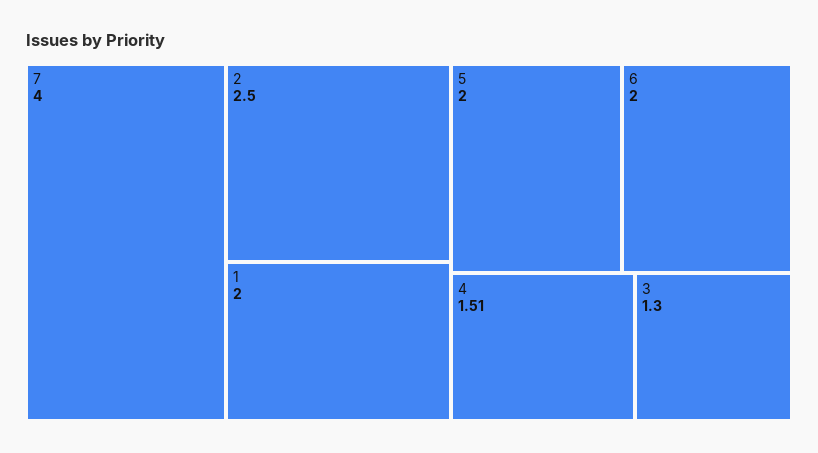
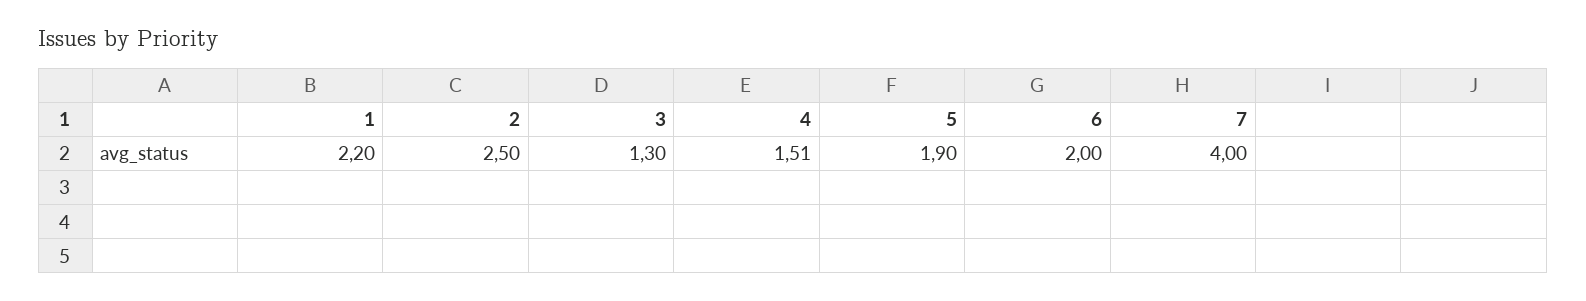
  {
    "7": 4,
    "2": 2.5,
-   "1": 2,
+   "1": 2.2,
-   "5": 2,
+   "5": 1.9,
    "6": 2,
    "4": 1.51,
    "3": 1.3
  }

